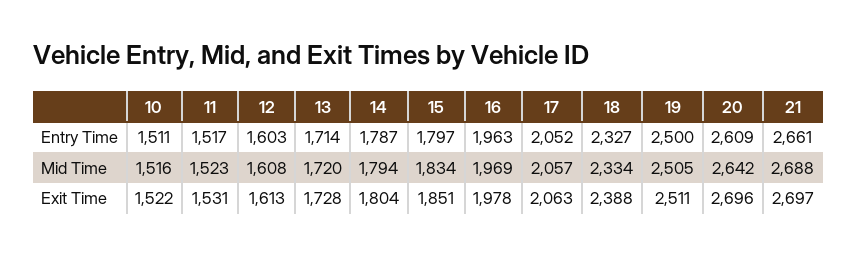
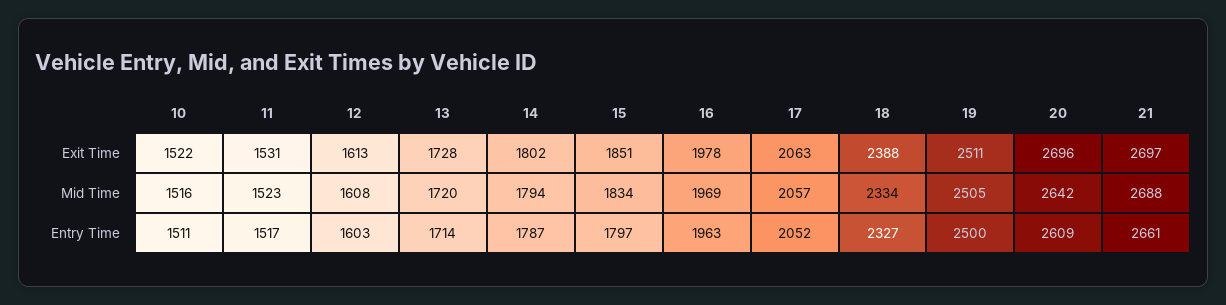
  {
    "10": {
      "Entry Time": 1511,
      "Mid Time": 1516,
      "Exit Time": 1522
    },
    "11": {
      "Entry Time": 1517,
      "Mid Time": 1523,
      "Exit Time": 1531
    },
    "12": {
      "Entry Time": 1603,
      "Mid Time": 1608,
      "Exit Time": 1613
    },
    "13": {
      "Entry Time": 1714,
      "Mid Time": 1720,
      "Exit Time": 1728
    },
    "14": {
      "Entry Time": 1787,
      "Mid Time": 1794,
-     "Exit Time": 1804
+     "Exit Time": 1802
    },
    "15": {
      "Entry Time": 1797,
      "Mid Time": 1834,
      "Exit Time": 1851
    },
    "16": {
      "Entry Time": 1963,
      "Mid Time": 1969,
      "Exit Time": 1978
    },
    "17": {
      "Entry Time": 2052,
      "Mid Time": 2057,
      "Exit Time": 2063
    },
    "18": {
      "Entry Time": 2327,
      "Mid Time": 2334,
      "Exit Time": 2388
    },
    "19": {
      "Entry Time": 2500,
      "Mid Time": 2505,
      "Exit Time": 2511
    },
    "20": {
      "Entry Time": 2609,
      "Mid Time": 2642,
      "Exit Time": 2696
    },
    "21": {
      "Entry Time": 2661,
      "Mid Time": 2688,
      "Exit Time": 2697
    }
  }

